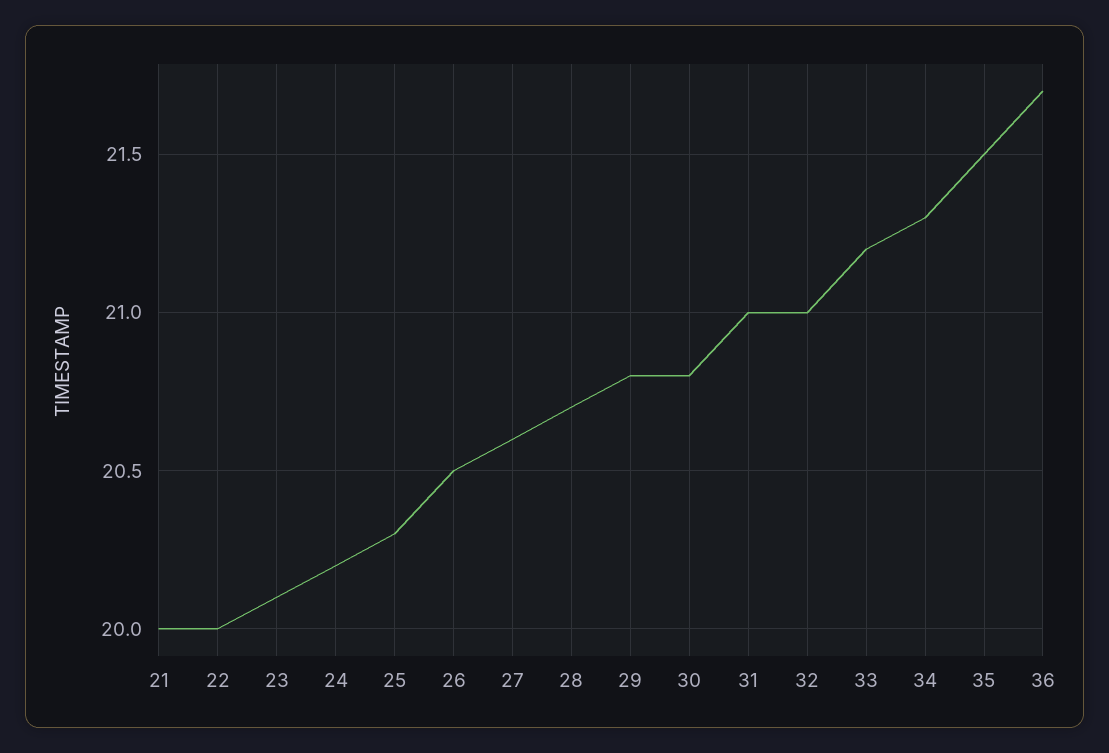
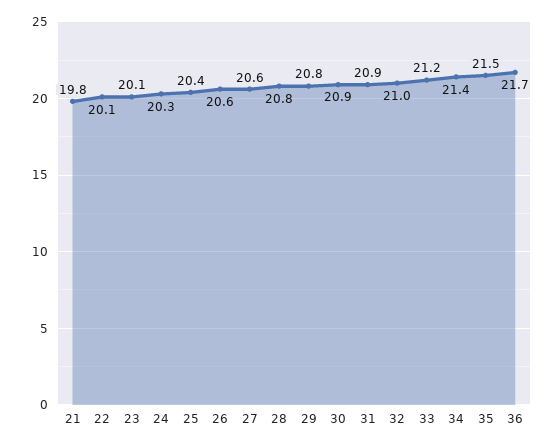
  {
-   "21": 20,
+   "21": 19.8,
-   "22": 20,
+   "22": 20.1,
    "23": 20.1,
-   "24": 20.2,
+   "24": 20.3,
-   "25": 20.3,
+   "25": 20.4,
-   "26": 20.5,
+   "26": 20.6,
    "27": 20.6,
-   "28": 20.7,
+   "28": 20.8,
    "29": 20.8,
-   "30": 20.8,
+   "30": 20.9,
-   "31": 21,
+   "31": 20.9,
    "32": 21,
    "33": 21.2,
-   "34": 21.3,
+   "34": 21.4,
    "35": 21.5,
    "36": 21.7
  }

